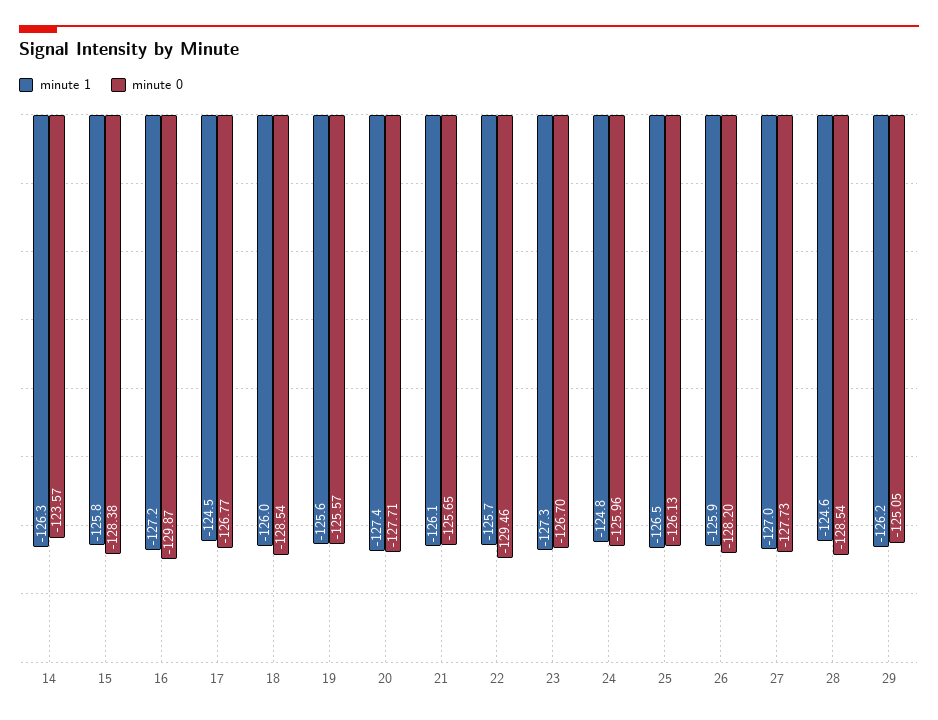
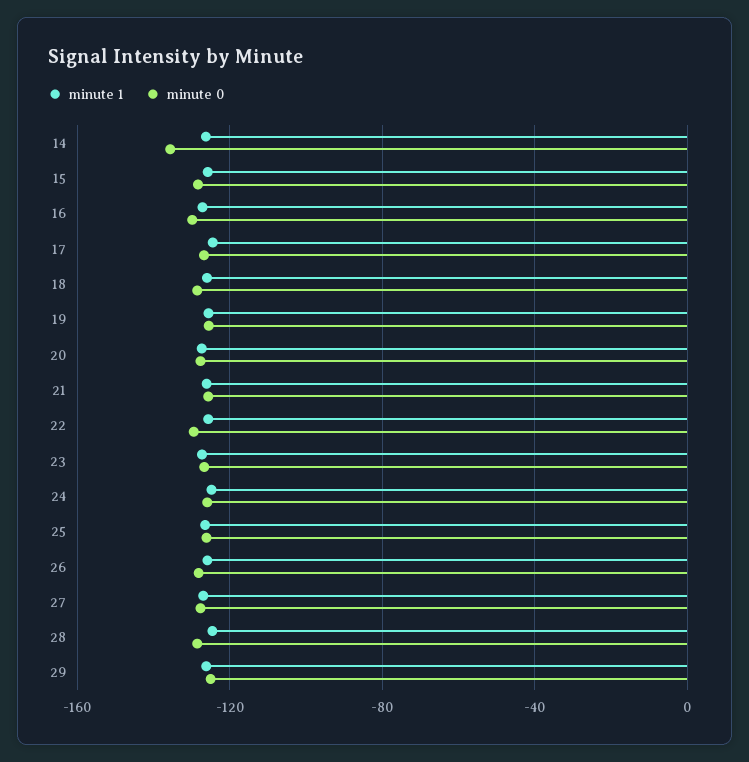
  {
    "minute 1": {
      "14": -126.3,
      "15": -125.8,
      "16": -127.2,
      "17": -124.5,
      "18": -126,
      "19": -125.6,
      "20": -127.4,
      "21": -126.1,
      "22": -125.7,
      "23": -127.3,
      "24": -124.8,
      "25": -126.5,
      "26": -125.9,
      "27": -127,
      "28": -124.6,
      "29": -126.2
    },
    "minute 0": {
-     "14": -123.57,
+     "14": -135,
      "15": -128.38,
      "16": -129.87,
      "17": -126.77,
      "18": -128.54,
      "19": -125.57,
      "20": -127.71,
      "21": -125.65,
      "22": -129.46,
      "23": -126.7,
      "24": -125.96,
      "25": -126.13,
      "26": -128.2,
      "27": -127.73,
      "28": -128.54,
      "29": -125.05
    }
  }

